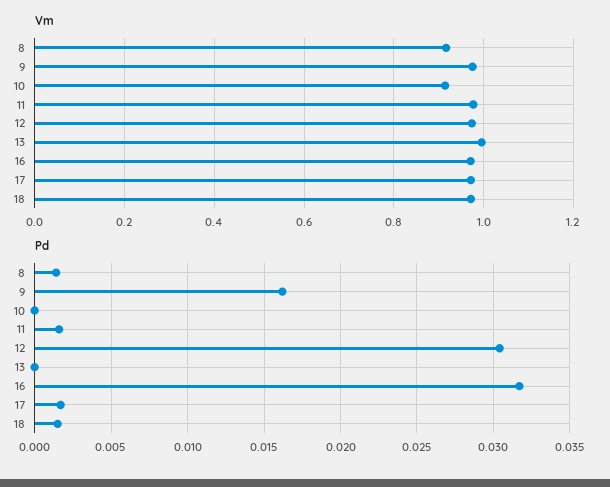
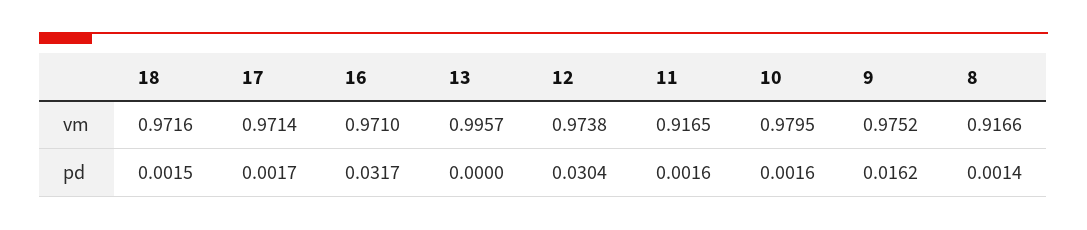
  {
    "Vm": {
      "8": 0.9166,
      "9": 0.9752,
-     "10": 0.92,
+     "10": 0.9795,
-     "11": 0.98,
+     "11": 0.9165,
      "12": 0.9738,
      "13": 0.9957,
      "16": 0.971,
      "17": 0.9714,
      "18": 0.9716
    },
    "Pd": {
      "8": 0.0014,
      "9": 0.0162,
-     "10": 0,
+     "10": 0.0016,
      "11": 0.0016,
      "12": 0.0304,
      "13": 0,
      "16": 0.0317,
      "17": 0.0017,
      "18": 0.0015
    }
  }

